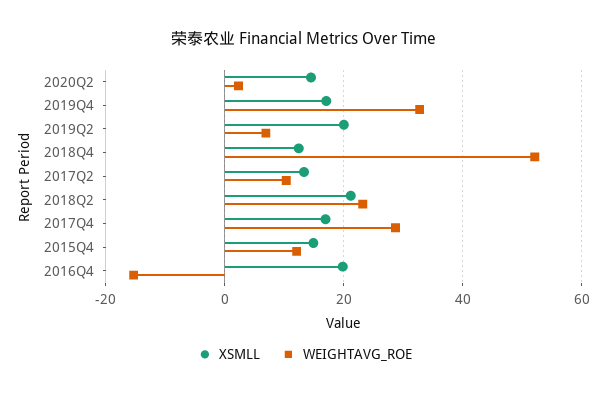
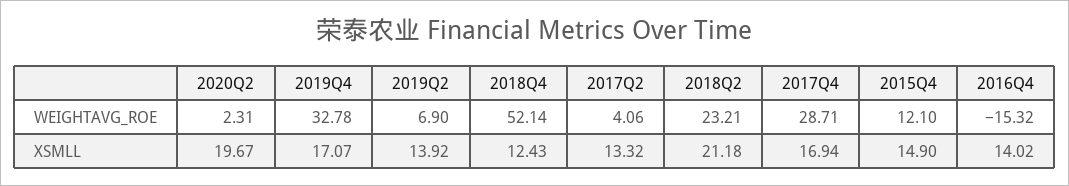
  {
    "XSMLL": {
-     "2020Q2": 14,
+     "2020Q2": 19.67,
      "2019Q4": 17.07,
-     "2019Q2": 20,
+     "2019Q2": 13.92,
      "2018Q4": 12.43,
      "2017Q2": 13.32,
      "2018Q2": 21.18,
      "2017Q4": 16.94,
      "2015Q4": 14.9,
-     "2016Q4": 20
+     "2016Q4": 14.02
    },
    "WEIGHTAVG_ROE": {
      "2020Q2": 2.31,
      "2019Q4": 32.78,
      "2019Q2": 6.9,
      "2018Q4": 52.14,
-     "2017Q2": 10,
+     "2017Q2": 4.06,
      "2018Q2": 23.21,
      "2017Q4": 28.71,
      "2015Q4": 12.1,
      "2016Q4": -15.32
    }
  }

